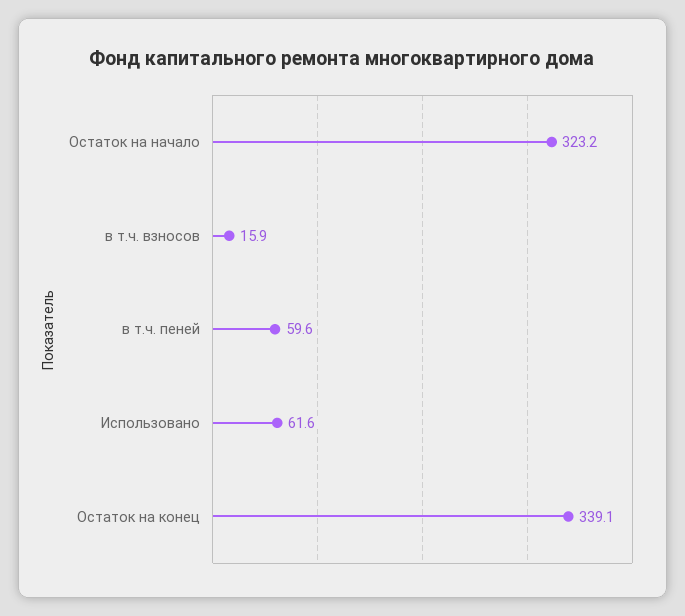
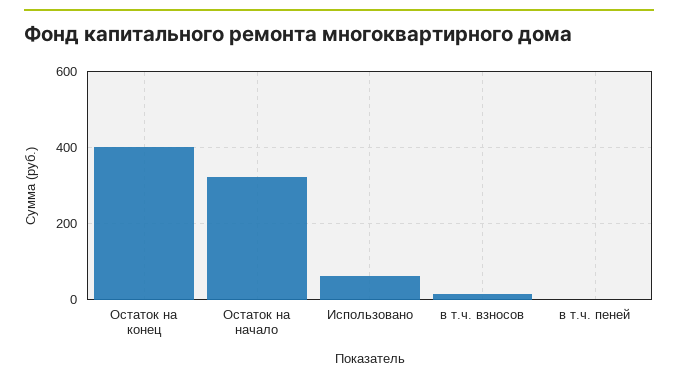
  {
    "Остаток на начало": 323.2,
    "в т.ч. взносов": 15.9,
-   "в т.ч. пеней": 59.6,
+   "в т.ч. пеней": 0,
    "Использовано": 61.6,
-   "Остаток на конец": 339.1
+   "Остаток на конец": 400
  }

